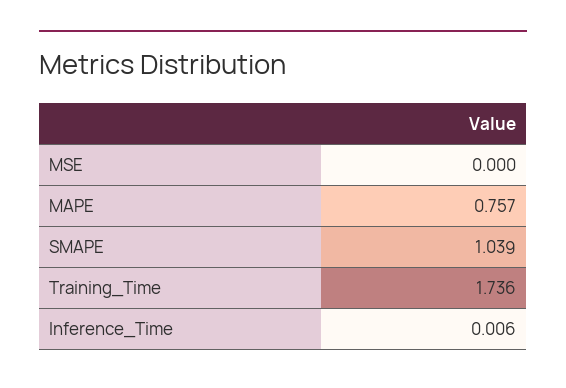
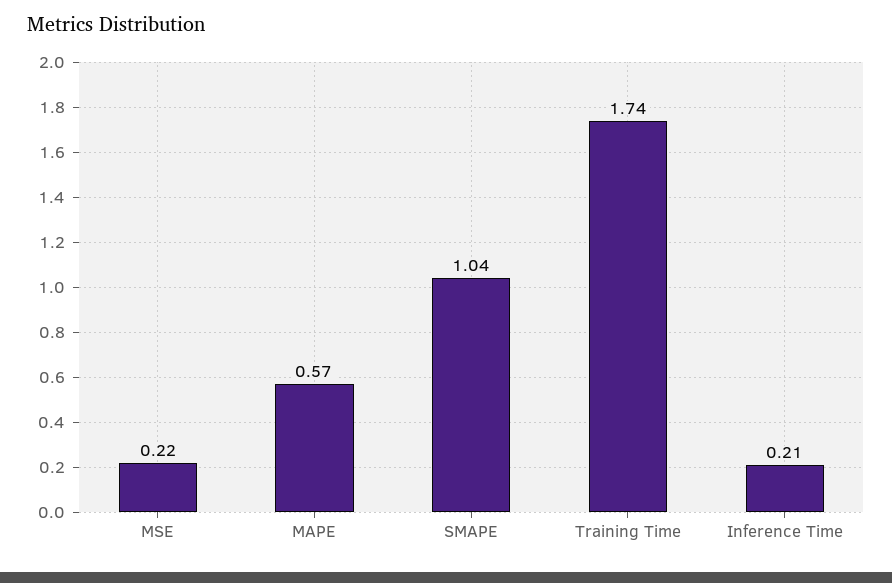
  {
-   "MSE": 0,
+   "MSE": 0.22,
-   "MAPE": 0.757,
+   "MAPE": 0.57,
    "SMAPE": 1.039,
    "Training_Time": 1.736,
-   "Inference_Time": 0.006
+   "Inference_Time": 0.21
  }

